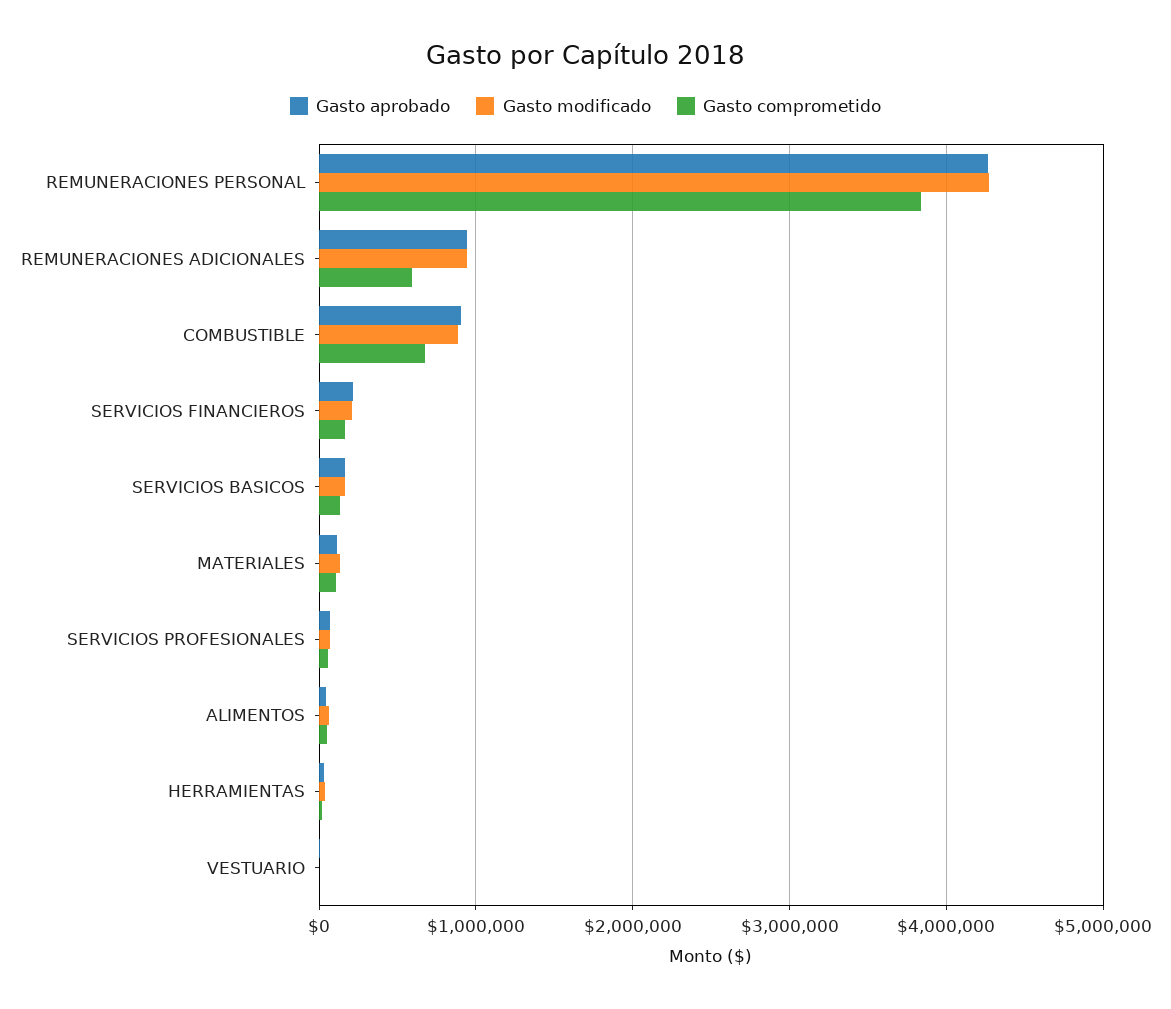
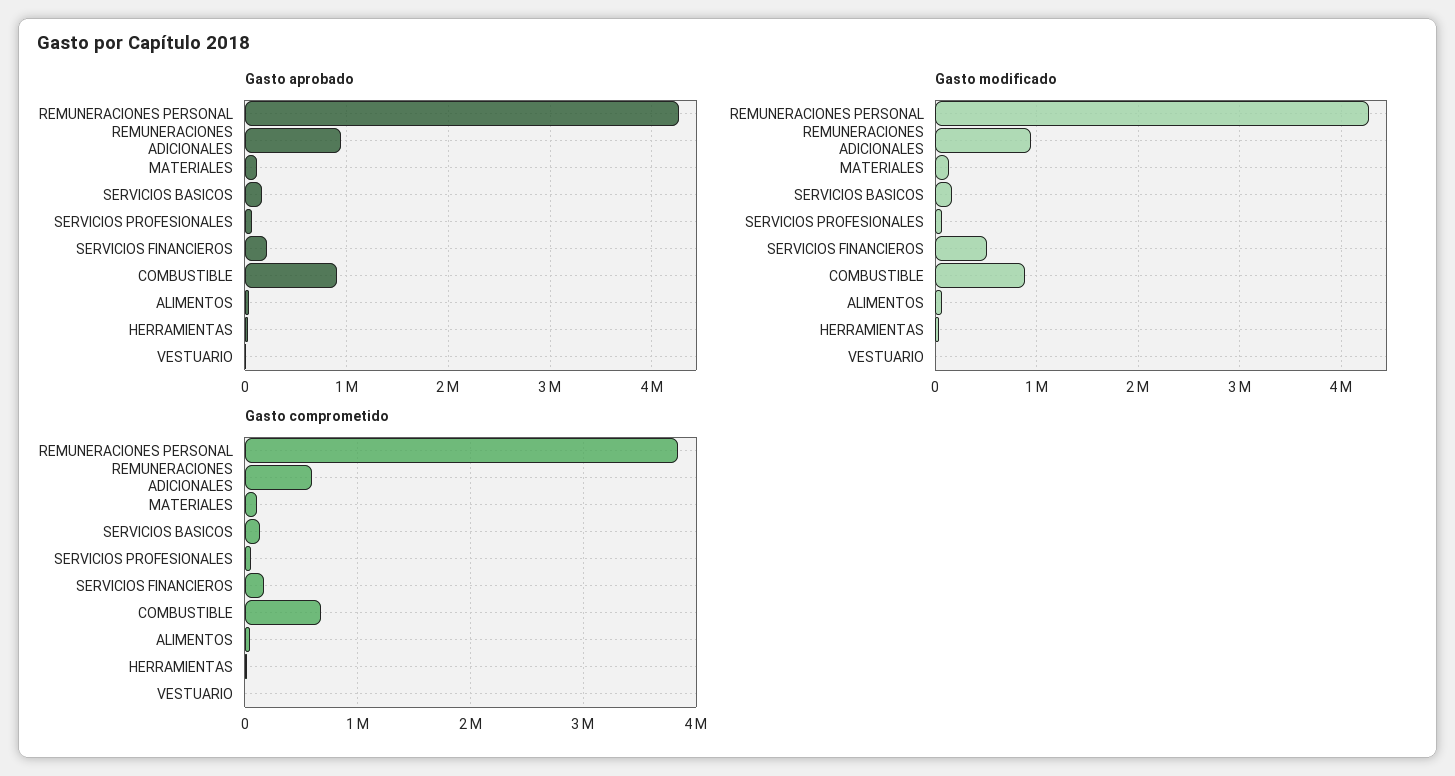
  {
    "Gasto aprobado": {
      "REMUNERACIONES PERSONAL": 4300000,
      "REMUNERACIONES ADICIONALES": 900000,
      "COMBUSTIBLE": 900000,
      "SERVICIOS FINANCIEROS": 200000,
      "SERVICIOS BASICOS": 200000,
      "MATERIALES": 100000,
      "SERVICIOS PROFESIONALES": 100000,
      "ALIMENTOS": 0,
      "HERRAMIENTAS": 0,
      "VESTUARIO": 0
    },
    "Gasto modificado": {
      "REMUNERACIONES PERSONAL": 4300000,
      "REMUNERACIONES ADICIONALES": 900000,
      "COMBUSTIBLE": 900000,
-     "SERVICIOS FINANCIEROS": 200000,
+     "SERVICIOS FINANCIEROS": 500000,
      "SERVICIOS BASICOS": 200000,
      "MATERIALES": 100000,
      "SERVICIOS PROFESIONALES": 100000,
      "ALIMENTOS": 100000,
      "HERRAMIENTAS": 0,
      "VESTUARIO": 0
    },
    "Gasto comprometido": {
      "REMUNERACIONES PERSONAL": 3800000,
      "REMUNERACIONES ADICIONALES": 600000,
      "COMBUSTIBLE": 700000,
      "SERVICIOS FINANCIEROS": 200000,
      "SERVICIOS BASICOS": 100000,
      "MATERIALES": 100000,
      "SERVICIOS PROFESIONALES": 100000,
      "ALIMENTOS": 0,
      "HERRAMIENTAS": 0,
      "VESTUARIO": 0
    }
  }

